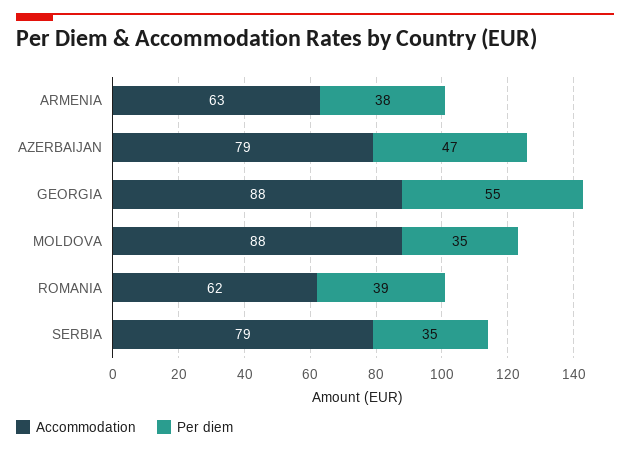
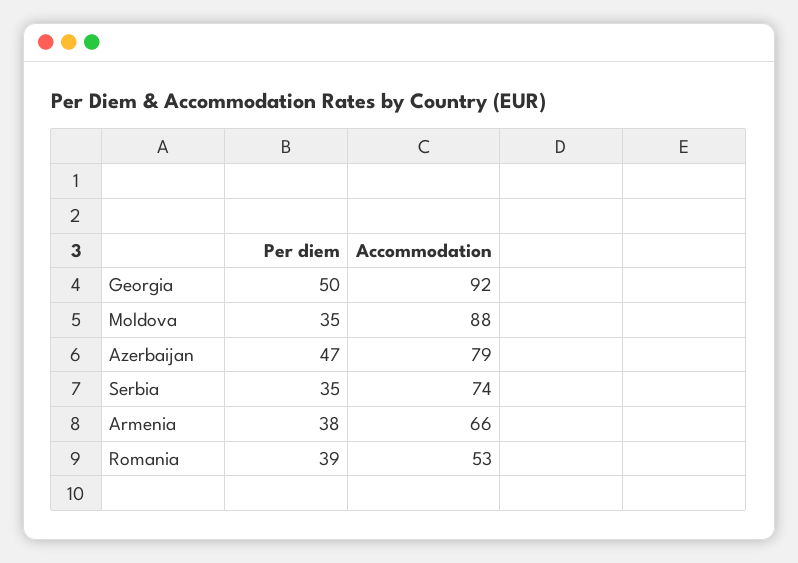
  {
    "Accommodation": {
-     "ARMENIA": 63,
+     "ARMENIA": 66,
      "AZERBAIJAN": 79,
-     "GEORGIA": 88,
+     "GEORGIA": 92,
      "MOLDOVA": 88,
-     "ROMANIA": 62,
+     "ROMANIA": 53,
-     "SERBIA": 79
+     "SERBIA": 74
    },
    "Per diem": {
      "ARMENIA": 38,
      "AZERBAIJAN": 47,
-     "GEORGIA": 55,
+     "GEORGIA": 50,
      "MOLDOVA": 35,
      "ROMANIA": 39,
      "SERBIA": 35
    }
  }

